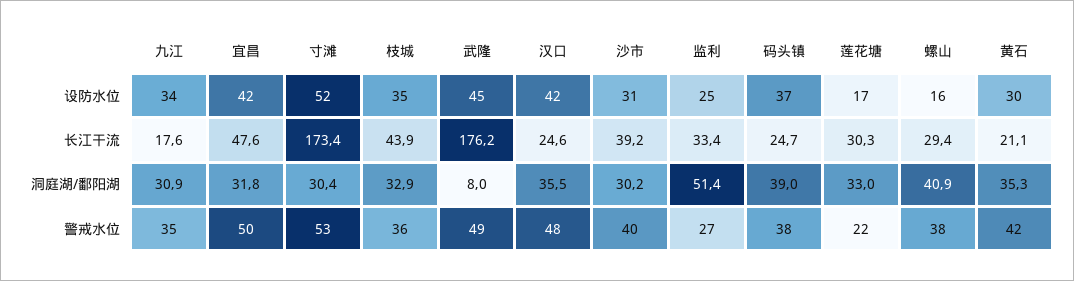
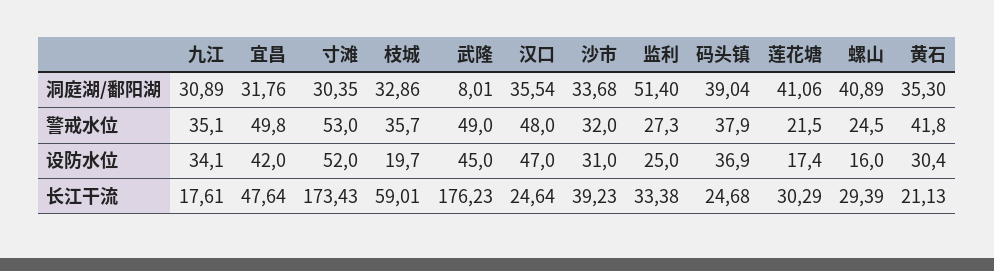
  {
    "九江": {
      "设防水位": 34.1,
      "长江干流": 17.61,
      "洞庭湖/鄱阳湖": 30.89,
      "警戒水位": 35.1
    },
    "宜昌": {
      "设防水位": 42,
      "长江干流": 47.64,
      "洞庭湖/鄱阳湖": 31.76,
      "警戒水位": 49.8
    },
    "寸滩": {
      "设防水位": 52,
      "长江干流": 173.43,
      "洞庭湖/鄱阳湖": 30.35,
      "警戒水位": 53
    },
    "枝城": {
-     "设防水位": 35,
+     "设防水位": 19.7,
-     "长江干流": 43.9,
+     "长江干流": 59.01,
      "洞庭湖/鄱阳湖": 32.86,
      "警戒水位": 35.7
    },
    "武隆": {
      "设防水位": 45,
      "长江干流": 176.23,
      "洞庭湖/鄱阳湖": 8.01,
      "警戒水位": 49
    },
    "汉口": {
-     "设防水位": 42,
+     "设防水位": 47,
      "长江干流": 24.64,
      "洞庭湖/鄱阳湖": 35.54,
      "警戒水位": 48
    },
    "沙市": {
      "设防水位": 31,
      "长江干流": 39.23,
-     "洞庭湖/鄱阳湖": 30.2,
+     "洞庭湖/鄱阳湖": 33.68,
-     "警戒水位": 40
+     "警戒水位": 32
    },
    "监利": {
      "设防水位": 25,
      "长江干流": 33.38,
      "洞庭湖/鄱阳湖": 51.4,
      "警戒水位": 27.3
    },
    "码头镇": {
      "设防水位": 36.9,
      "长江干流": 24.68,
      "洞庭湖/鄱阳湖": 39.04,
      "警戒水位": 37.9
    },
    "莲花塘": {
      "设防水位": 17.4,
      "长江干流": 30.29,
-     "洞庭湖/鄱阳湖": 33,
+     "洞庭湖/鄱阳湖": 41.06,
      "警戒水位": 21.5
    },
    "螺山": {
      "设防水位": 16,
      "长江干流": 29.39,
      "洞庭湖/鄱阳湖": 40.89,
-     "警戒水位": 38
+     "警戒水位": 24.5
    },
    "黄石": {
      "设防水位": 30.4,
      "长江干流": 21.13,
      "洞庭湖/鄱阳湖": 35.3,
      "警戒水位": 41.8
    }
  }

